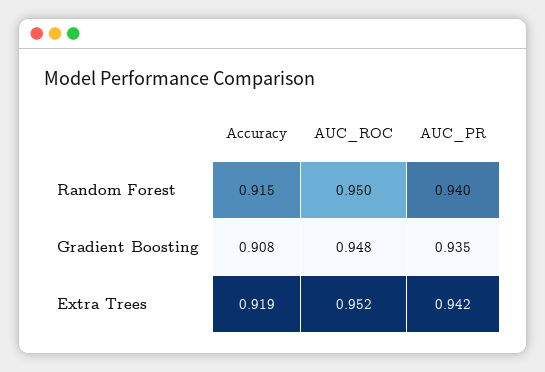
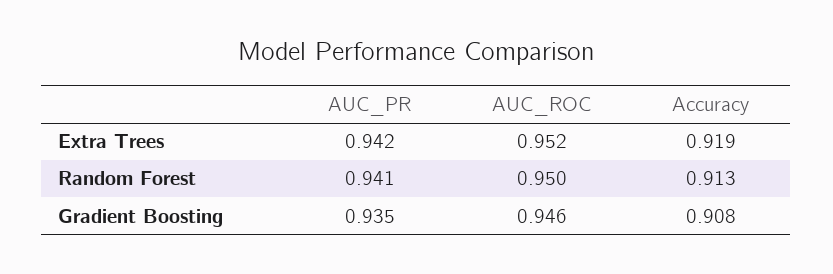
  {
    "Accuracy": {
-     "Random Forest": 0.915,
+     "Random Forest": 0.913,
      "Gradient Boosting": 0.908,
      "Extra Trees": 0.919
    },
    "AUC_ROC": {
      "Random Forest": 0.95,
-     "Gradient Boosting": 0.948,
+     "Gradient Boosting": 0.946,
      "Extra Trees": 0.952
    },
    "AUC_PR": {
-     "Random Forest": 0.94,
+     "Random Forest": 0.941,
      "Gradient Boosting": 0.935,
      "Extra Trees": 0.942
    }
  }

